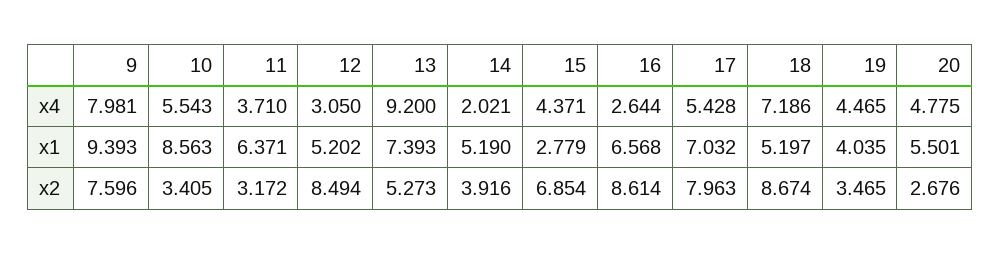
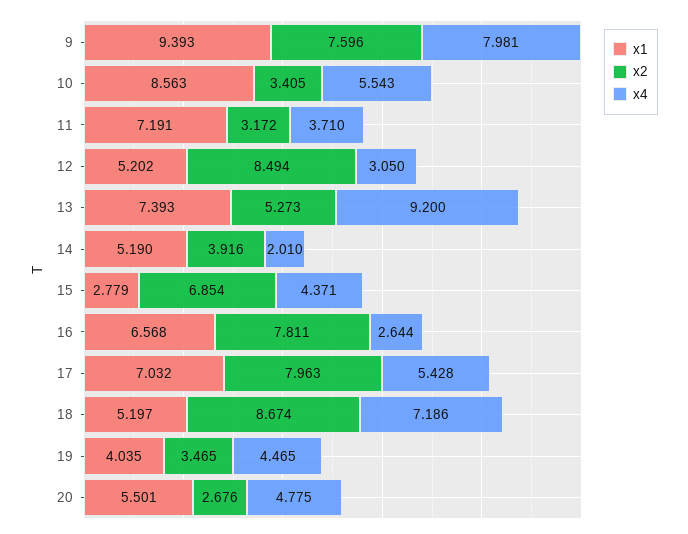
  {
    "x4": {
      "9": 7.981,
      "10": 5.543,
      "11": 3.71,
      "12": 3.05,
      "13": 9.2,
-     "14": 2.021,
+     "14": 2.01,
      "15": 4.371,
      "16": 2.644,
      "17": 5.428,
      "18": 7.186,
      "19": 4.465,
      "20": 4.775
    },
    "x1": {
      "9": 9.393,
      "10": 8.563,
-     "11": 6.371,
+     "11": 7.191,
      "12": 5.202,
      "13": 7.393,
      "14": 5.19,
      "15": 2.779,
      "16": 6.568,
      "17": 7.032,
      "18": 5.197,
      "19": 4.035,
      "20": 5.501
    },
    "x2": {
      "9": 7.596,
      "10": 3.405,
      "11": 3.172,
      "12": 8.494,
      "13": 5.273,
      "14": 3.916,
      "15": 6.854,
-     "16": 8.614,
+     "16": 7.811,
      "17": 7.963,
      "18": 8.674,
      "19": 3.465,
      "20": 2.676
    }
  }

